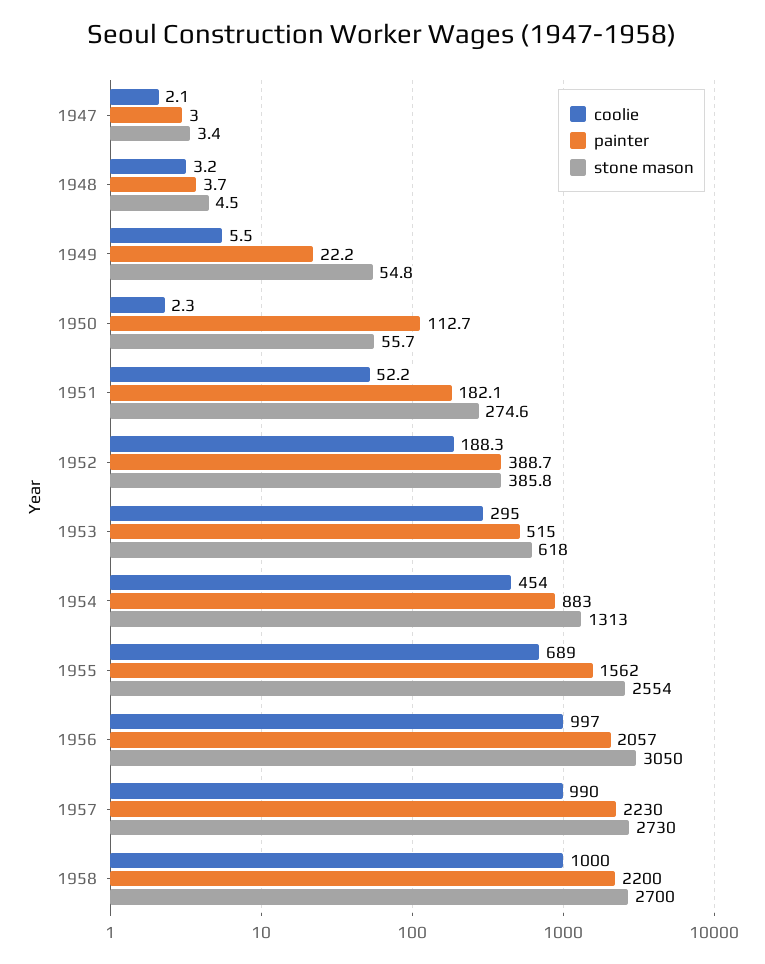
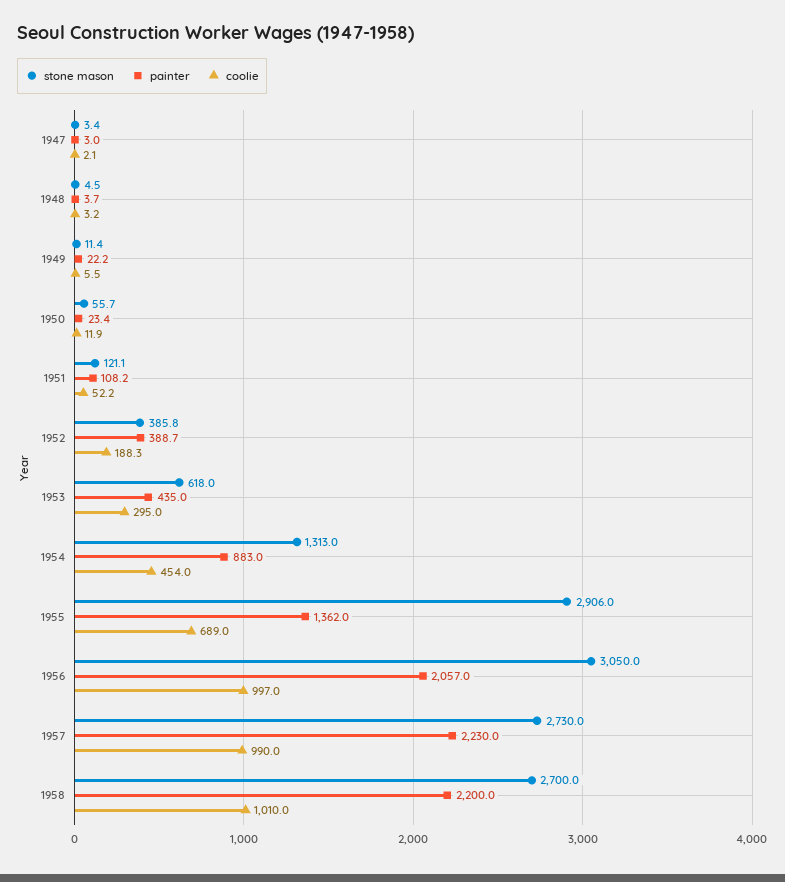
  {
    "coolie": {
      "1947": 2.1,
      "1948": 3.2,
      "1949": 5.5,
-     "1950": 2.3,
+     "1950": 11.9,
      "1951": 52.2,
      "1952": 188.3,
      "1953": 295,
      "1954": 454,
      "1955": 689,
      "1956": 997,
      "1957": 990,
-     "1958": 1000
+     "1958": 1010
    },
    "painter": {
      "1947": 3,
      "1948": 3.7,
      "1949": 22.2,
-     "1950": 112.7,
+     "1950": 23.4,
-     "1951": 182.1,
+     "1951": 108.2,
      "1952": 388.7,
-     "1953": 515,
+     "1953": 435,
      "1954": 883,
-     "1955": 1562,
+     "1955": 1362,
      "1956": 2057,
      "1957": 2230,
      "1958": 2200
    },
    "stone mason": {
      "1947": 3.4,
      "1948": 4.5,
-     "1949": 54.8,
+     "1949": 11.4,
      "1950": 55.7,
-     "1951": 274.6,
+     "1951": 121.1,
      "1952": 385.8,
      "1953": 618,
      "1954": 1313,
-     "1955": 2554,
+     "1955": 2906,
      "1956": 3050,
      "1957": 2730,
      "1958": 2700
    }
  }

